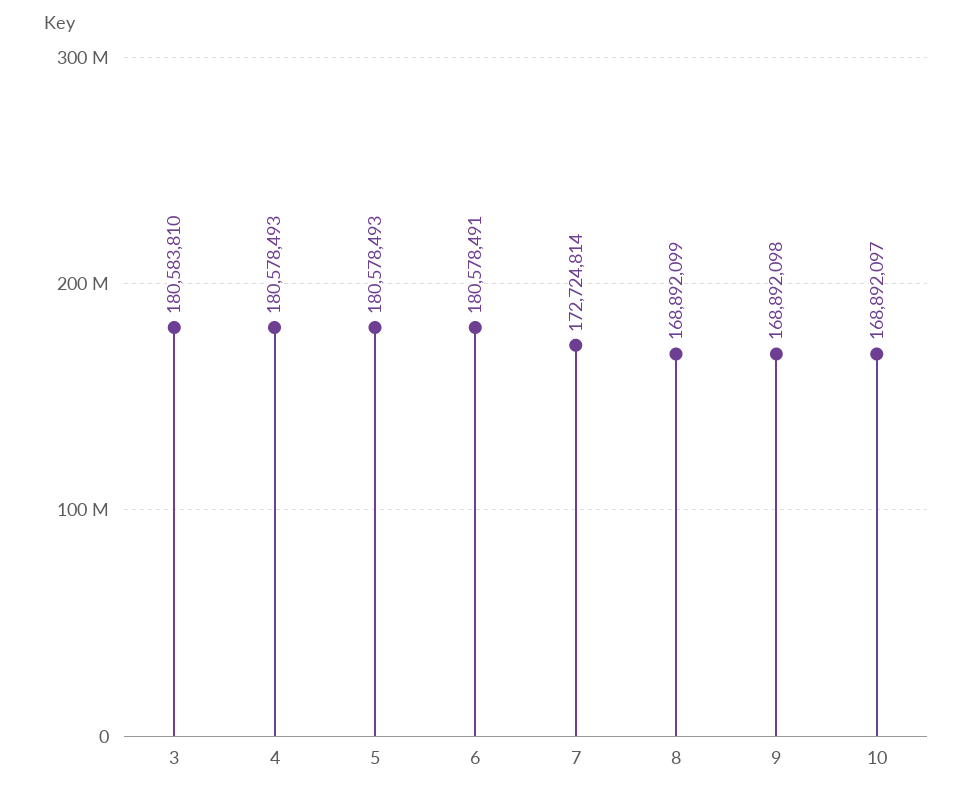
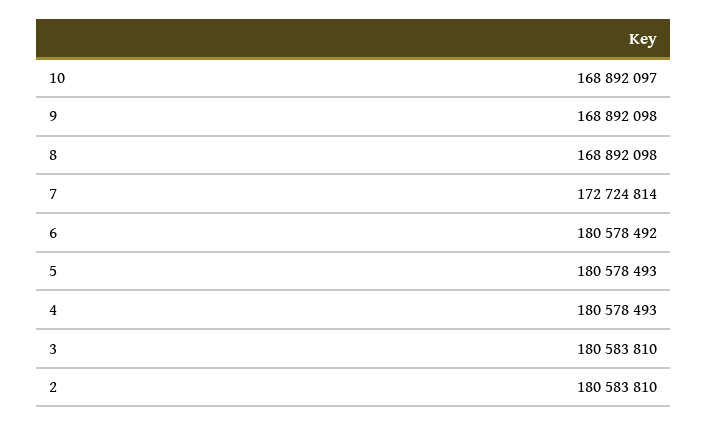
  {
    "3": 180583810,
    "4": 180578493,
    "5": 180578493,
-   "6": 180578491,
+   "6": 180578492,
    "7": 172724814,
-   "8": 168892099,
+   "8": 168892098,
    "9": 168892098,
-   "10": 168892097
+   "10": 168892097,
+   "2": 180583810
  }

